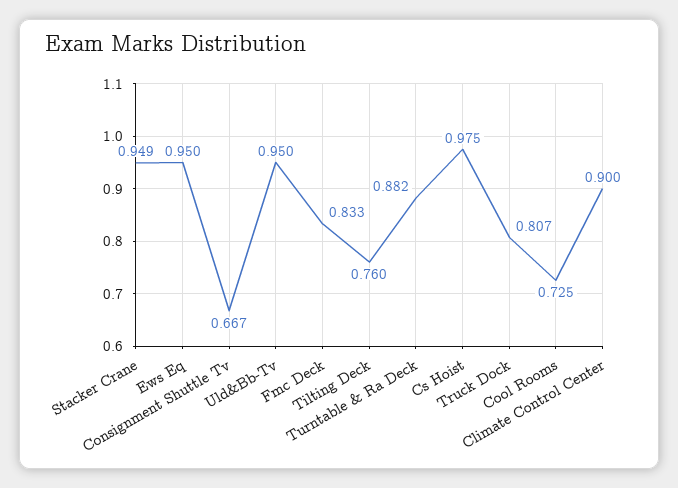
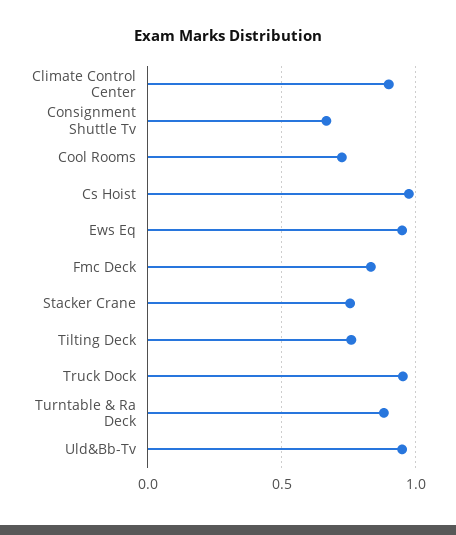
  {
-   "Stacker Crane": 0.949,
+   "Stacker Crane": 0.75,
    "Ews Eq": 0.95,
    "Consignment Shuttle Tv": 0.667,
    "Uld&Bb-Tv": 0.95,
    "Fmc Deck": 0.833,
    "Tilting Deck": 0.76,
    "Turntable & Ra Deck": 0.882,
    "Cs Hoist": 0.975,
-   "Truck Dock": 0.807,
+   "Truck Dock": 0.95,
    "Cool Rooms": 0.725,
    "Climate Control Center": 0.9
  }

